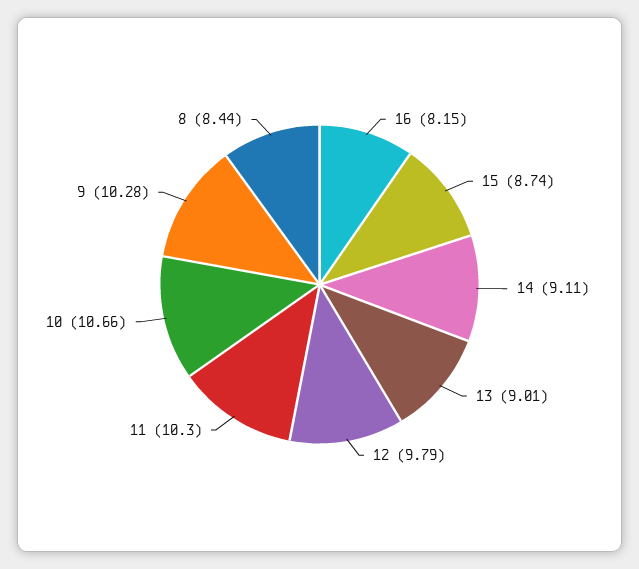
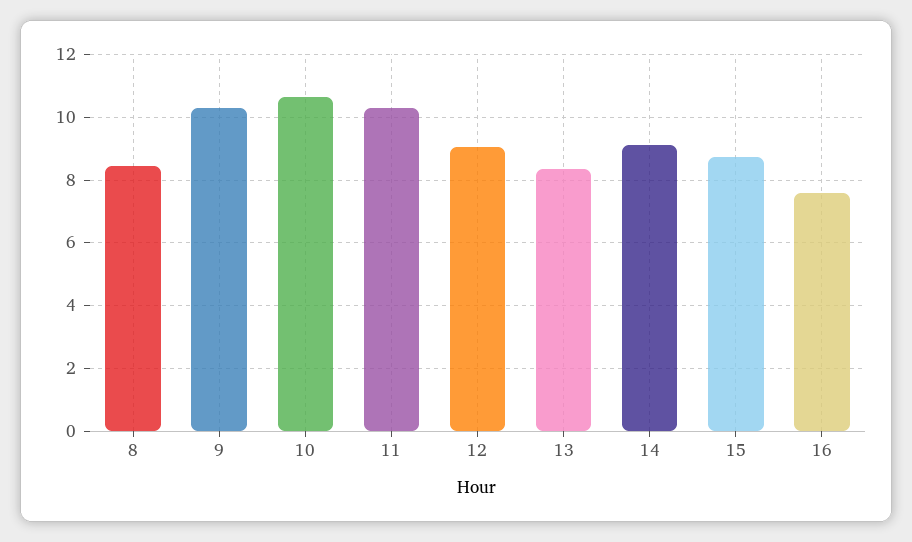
  {
-   "16": 8.15,
+   "16": 7.6,
    "15": 8.74,
    "14": 9.11,
-   "13": 9.01,
+   "13": 8.4,
-   "12": 9.79,
+   "12": 9,
    "11": 10.3,
    "10": 10.66,
    "9": 10.28,
    "8": 8.44
  }

